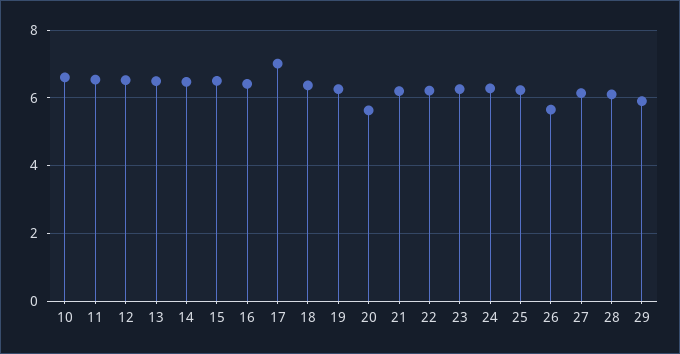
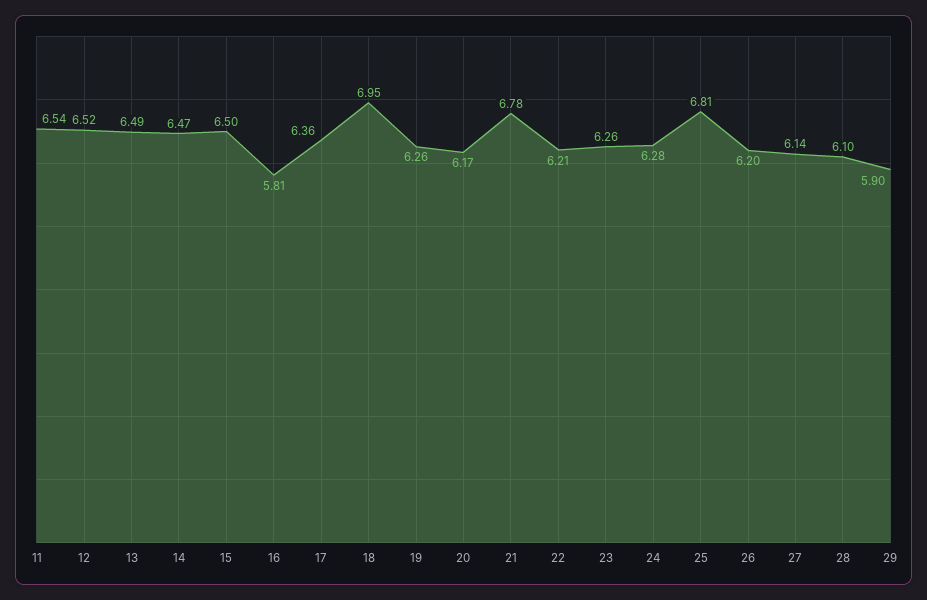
  {
-   "10": 6.6,
    "11": 6.54,
    "12": 6.52,
    "13": 6.49,
    "14": 6.47,
    "15": 6.5,
-   "16": 6.4,
+   "16": 5.81,
-   "17": 7,
+   "17": 6.36,
-   "18": 6.4,
+   "18": 6.95,
    "19": 6.26,
-   "20": 5.6,
+   "20": 6.17,
-   "21": 6.2,
+   "21": 6.78,
    "22": 6.21,
    "23": 6.26,
    "24": 6.28,
-   "25": 6.2,
+   "25": 6.81,
-   "26": 5.6,
+   "26": 6.2,
    "27": 6.14,
    "28": 6.1,
    "29": 5.9
  }

